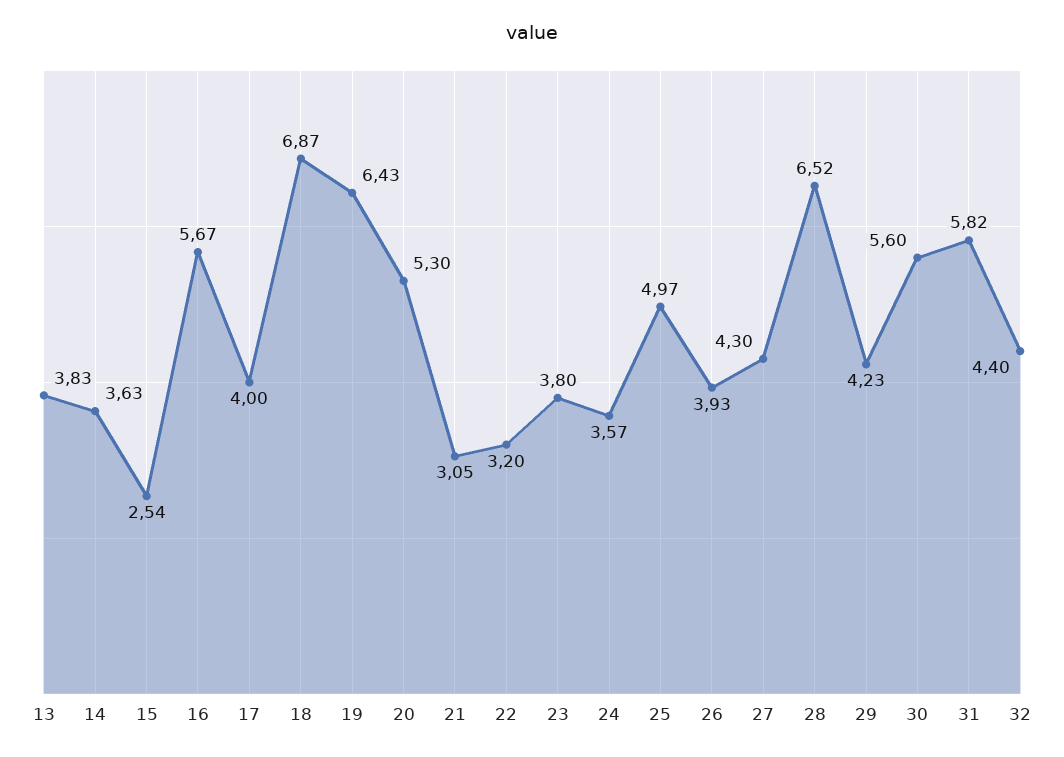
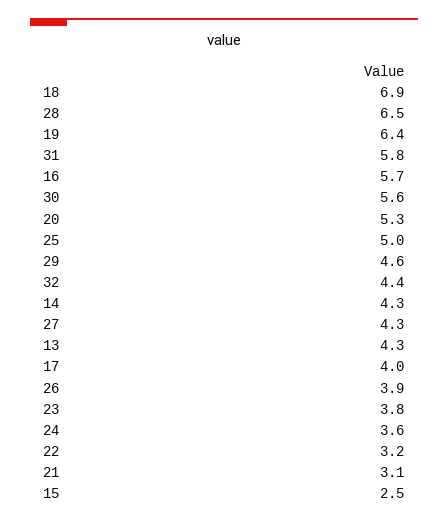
  {
-   "13": 3.83,
+   "13": 4.3,
-   "14": 3.63,
+   "14": 4.3,
    "15": 2.54,
    "16": 5.67,
    "17": 4,
    "18": 6.87,
    "19": 6.43,
    "20": 5.3,
    "21": 3.05,
    "22": 3.2,
    "23": 3.8,
    "24": 3.57,
    "25": 4.97,
    "26": 3.93,
    "27": 4.3,
    "28": 6.52,
-   "29": 4.23,
+   "29": 4.6,
    "30": 5.6,
    "31": 5.82,
    "32": 4.4
  }

